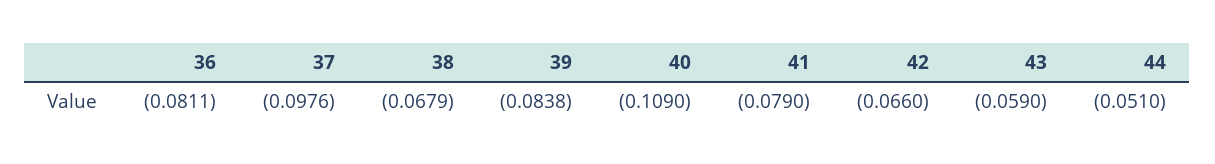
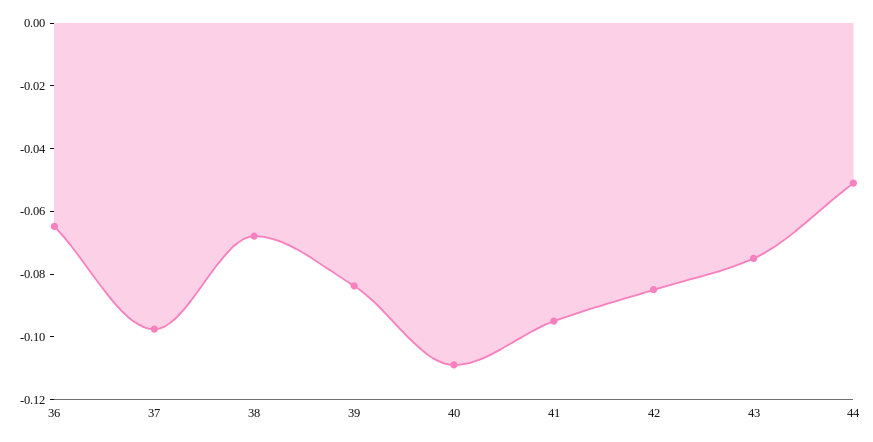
  {
-   "36": -0.0811,
+   "36": -0.065,
    "37": -0.0976,
    "38": -0.0679,
    "39": -0.0838,
    "40": -0.109,
-   "41": -0.079,
+   "41": -0.095,
-   "42": -0.066,
+   "42": -0.085,
-   "43": -0.059,
+   "43": -0.075,
    "44": -0.051
  }

